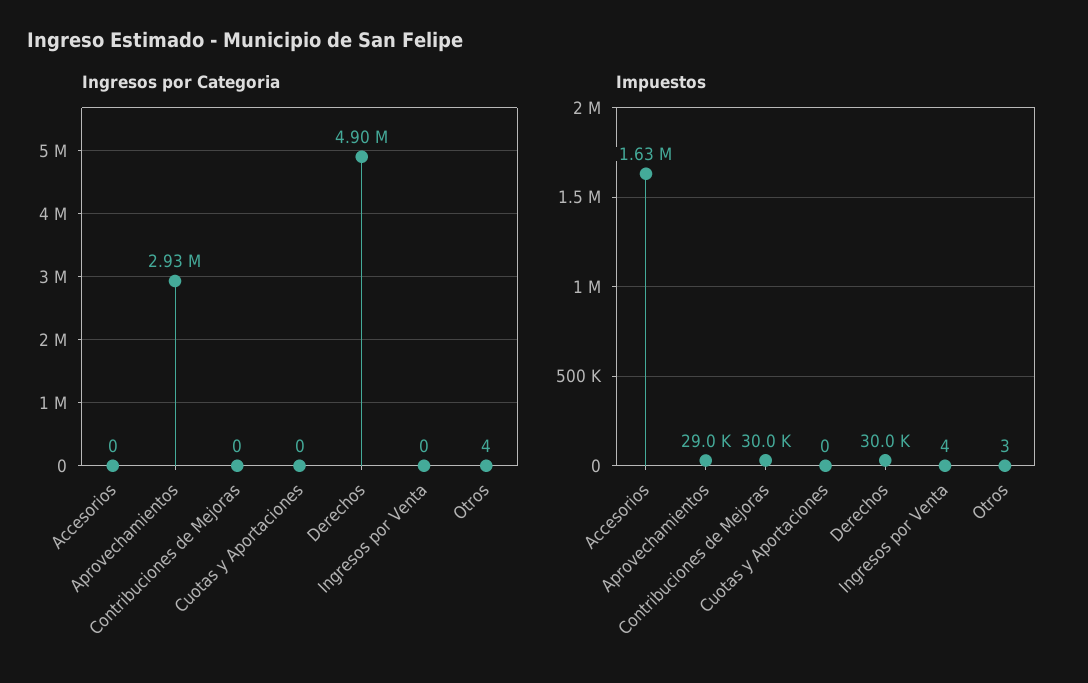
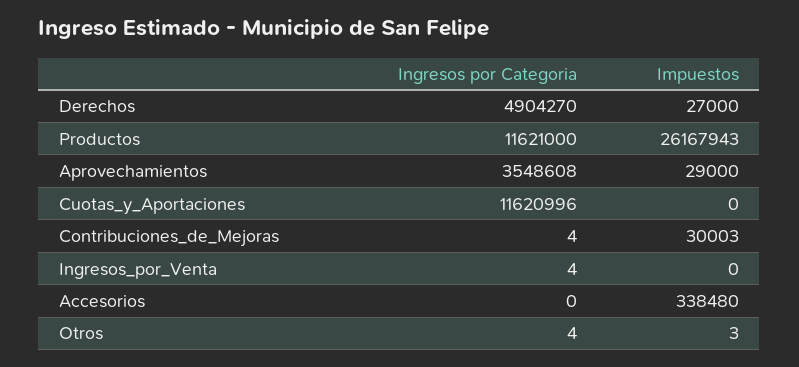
  {
    "Ingresos por Categoria": {
      "Accesorios": 0,
-     "Aprovechamientos": 2930000,
+     "Aprovechamientos": 3548608,
-     "Contribuciones de Mejoras": 0,
+     "Contribuciones de Mejoras": 4,
-     "Cuotas y Aportaciones": 0,
+     "Cuotas y Aportaciones": 11620996,
      "Derechos": 4904270,
-     "Ingresos por Venta": 0,
+     "Ingresos por Venta": 4,
-     "Otros": 4
+     "Otros": 4,
+     "Productos": 11621000
    },
    "Impuestos": {
-     "Accesorios": 1630000,
+     "Accesorios": 338480,
      "Aprovechamientos": 29000,
      "Contribuciones de Mejoras": 30003,
      "Cuotas y Aportaciones": 0,
-     "Derechos": 30000,
+     "Derechos": 27000,
-     "Ingresos por Venta": 4,
+     "Ingresos por Venta": 0,
-     "Otros": 3
+     "Otros": 3,
+     "Productos": 26167943
    }
  }

